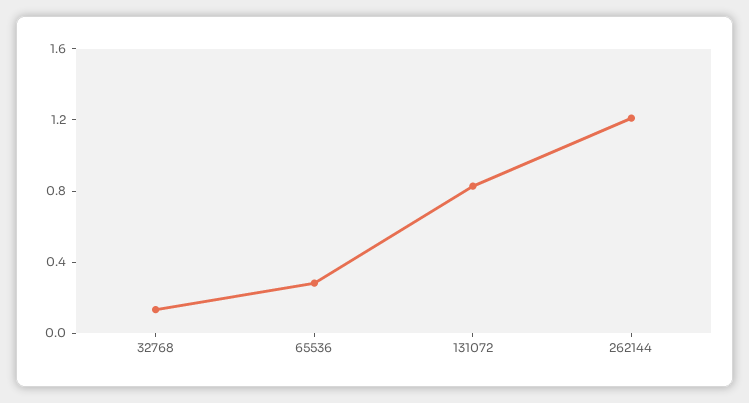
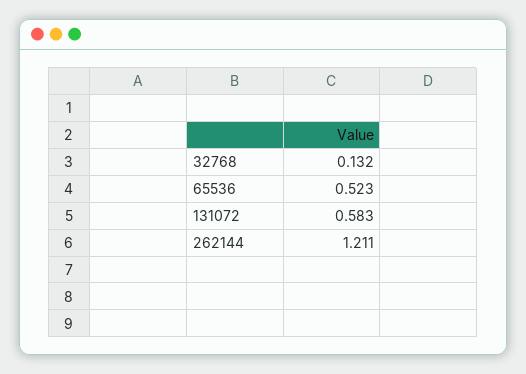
  {
    "32768": 0.132,
-   "65536": 0.3,
+   "65536": 0.523,
-   "131072": 0.8,
+   "131072": 0.583,
    "262144": 1.211
  }

